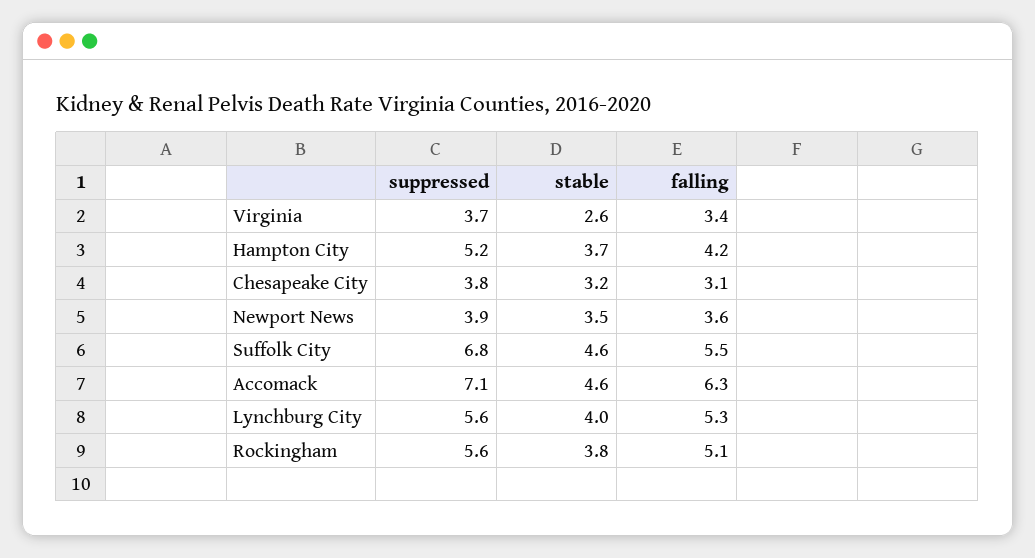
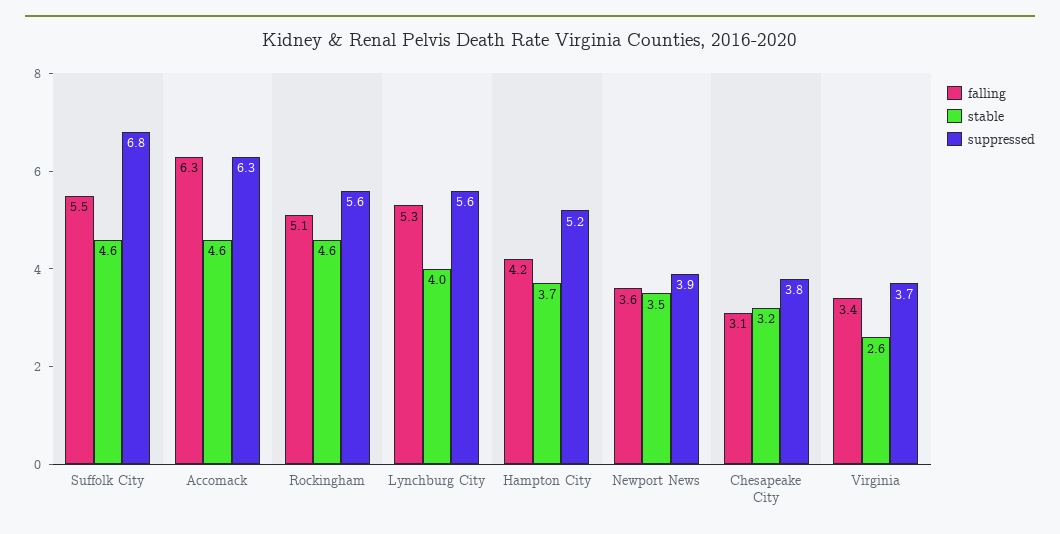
  {
    "suppressed": {
      "Virginia": 3.7,
      "Hampton City": 5.2,
      "Chesapeake City": 3.8,
      "Newport News": 3.9,
      "Suffolk City": 6.8,
-     "Accomack": 7.1,
+     "Accomack": 6.3,
      "Lynchburg City": 5.6,
      "Rockingham": 5.6
    },
    "stable": {
      "Virginia": 2.6,
      "Hampton City": 3.7,
      "Chesapeake City": 3.2,
      "Newport News": 3.5,
      "Suffolk City": 4.6,
      "Accomack": 4.6,
      "Lynchburg City": 4,
-     "Rockingham": 3.8
+     "Rockingham": 4.6
    },
    "falling": {
      "Virginia": 3.4,
      "Hampton City": 4.2,
      "Chesapeake City": 3.1,
      "Newport News": 3.6,
      "Suffolk City": 5.5,
      "Accomack": 6.3,
      "Lynchburg City": 5.3,
      "Rockingham": 5.1
    }
  }

